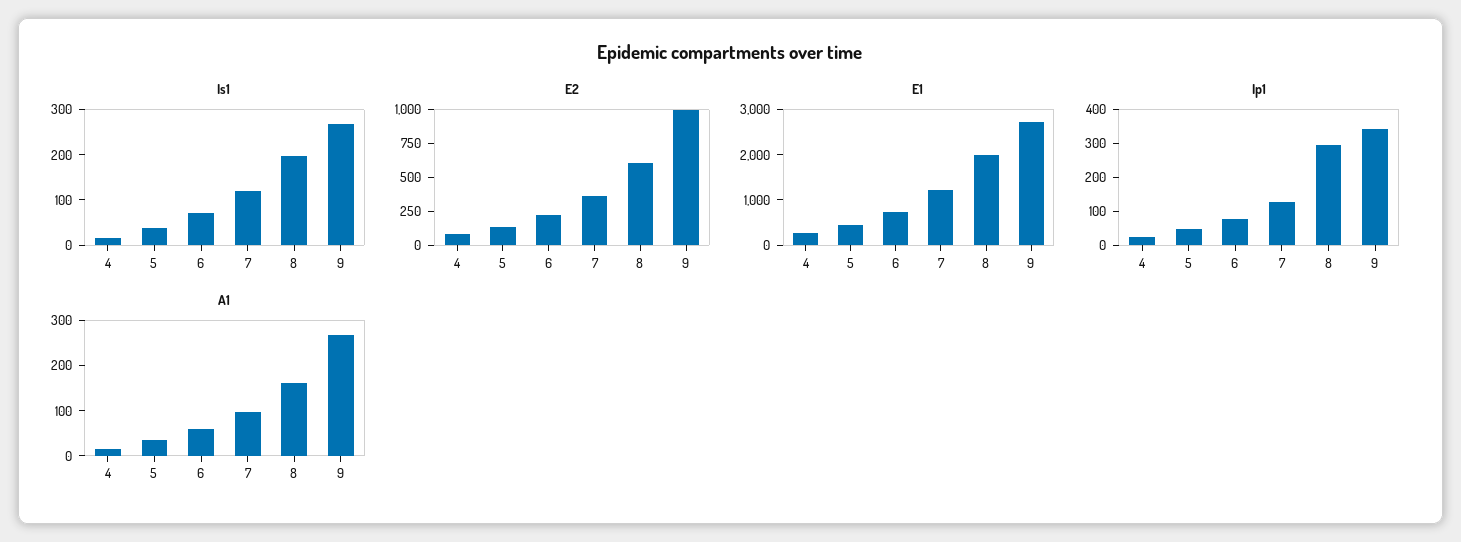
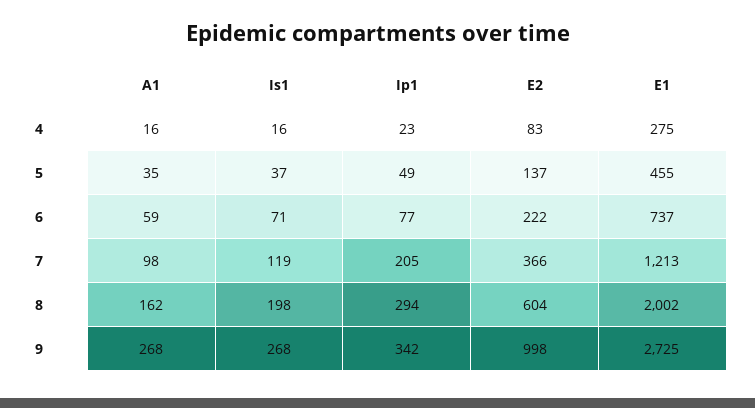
  {
    "Is1": {
      "4": 16,
      "5": 37,
      "6": 71,
      "7": 119,
      "8": 198,
      "9": 268
    },
    "E2": {
      "4": 83,
      "5": 137,
      "6": 222,
      "7": 366,
      "8": 604,
      "9": 998
    },
    "E1": {
      "4": 275,
      "5": 455,
      "6": 737,
      "7": 1213,
      "8": 2002,
      "9": 2725
    },
    "Ip1": {
      "4": 23,
      "5": 49,
      "6": 77,
-     "7": 125,
+     "7": 205,
      "8": 294,
      "9": 342
    },
    "A1": {
      "4": 16,
      "5": 35,
      "6": 59,
      "7": 98,
      "8": 162,
      "9": 268
    }
  }

